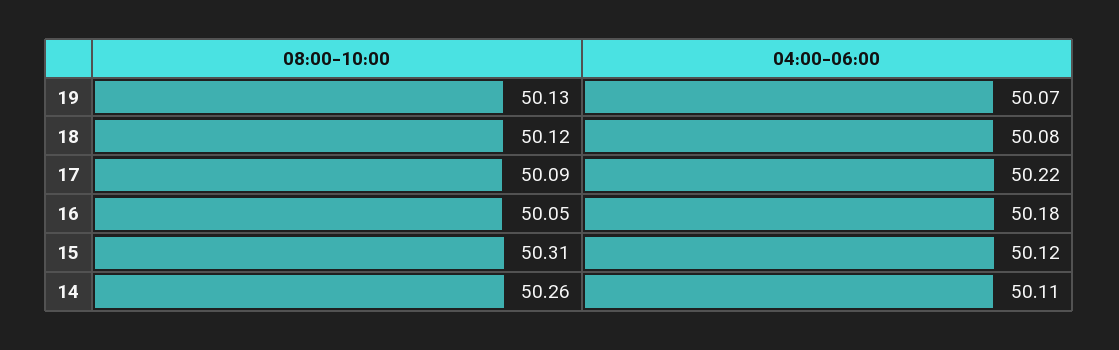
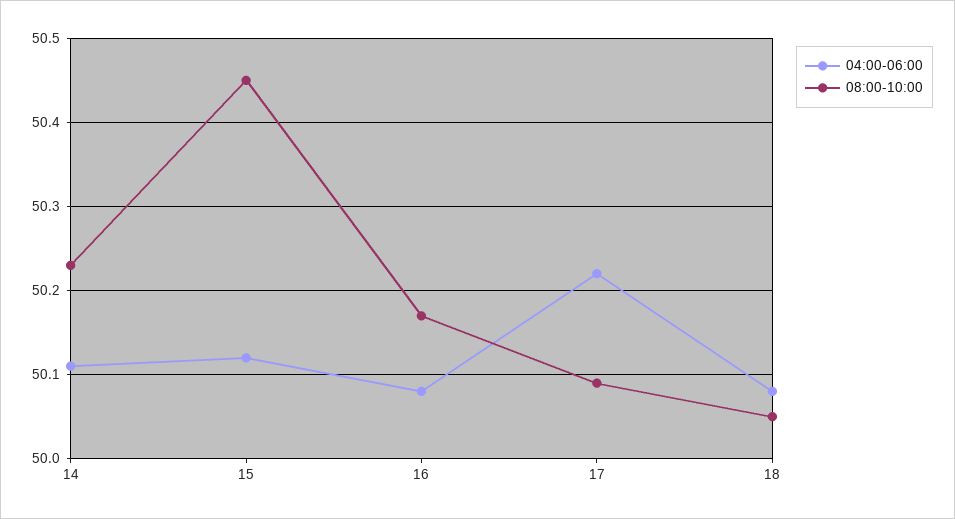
  {
    "08:00-10:00": {
-     "19": 50.13,
-     "18": 50.12,
+     "18": 50.05,
      "17": 50.09,
-     "16": 50.05,
+     "16": 50.17,
-     "15": 50.31,
+     "15": 50.45,
-     "14": 50.26
+     "14": 50.23
    },
    "04:00-06:00": {
-     "19": 50.07,
      "18": 50.08,
      "17": 50.22,
-     "16": 50.18,
+     "16": 50.08,
      "15": 50.12,
      "14": 50.11
    }
  }

